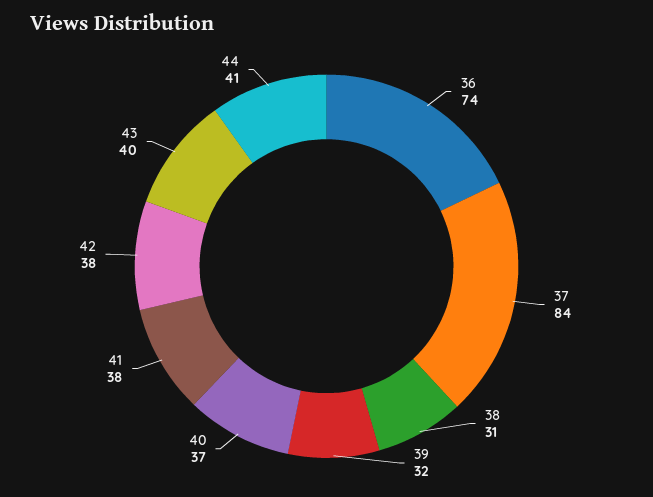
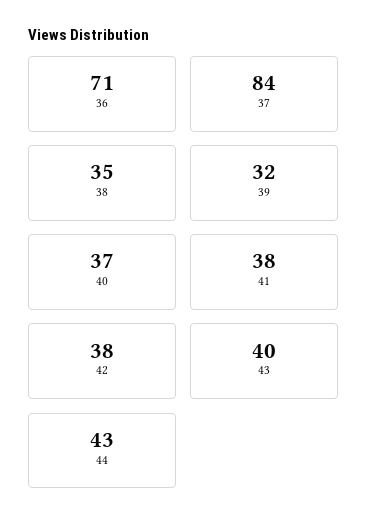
  {
-   "36": 74,
+   "36": 71,
    "37": 84,
-   "38": 31,
+   "38": 35,
    "39": 32,
    "40": 37,
    "41": 38,
    "42": 38,
    "43": 40,
-   "44": 41
+   "44": 43
  }

